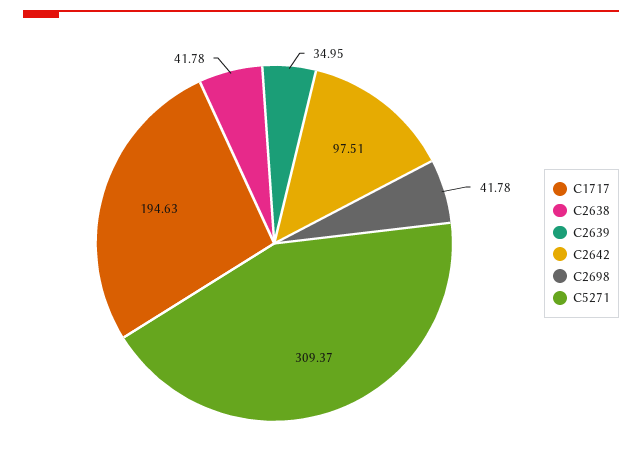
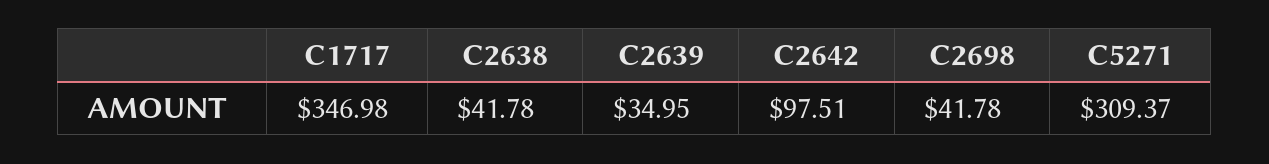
  {
-   "C1717": 194.63,
+   "C1717": 346.98,
    "C2638": 41.78,
    "C2639": 34.95,
    "C2642": 97.51,
    "C2698": 41.78,
    "C5271": 309.37
  }

